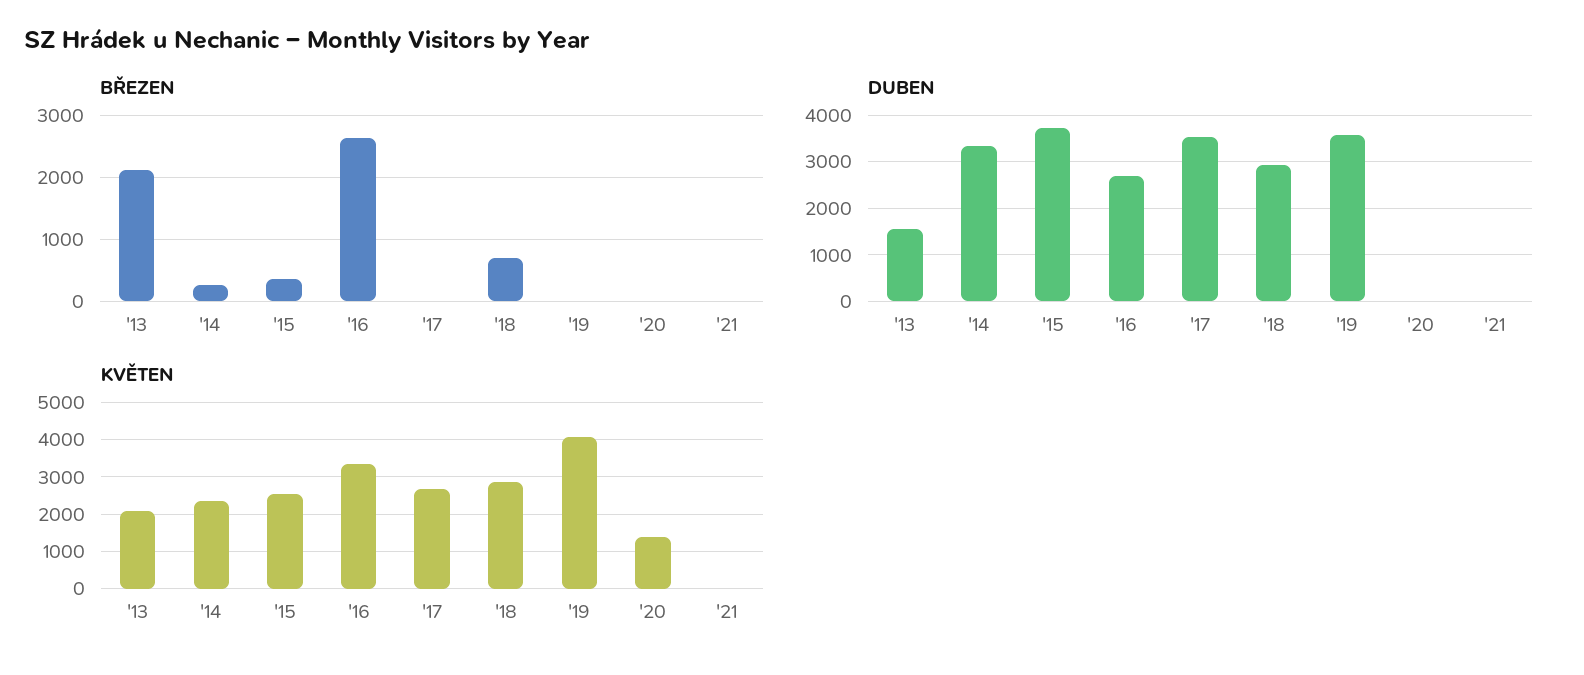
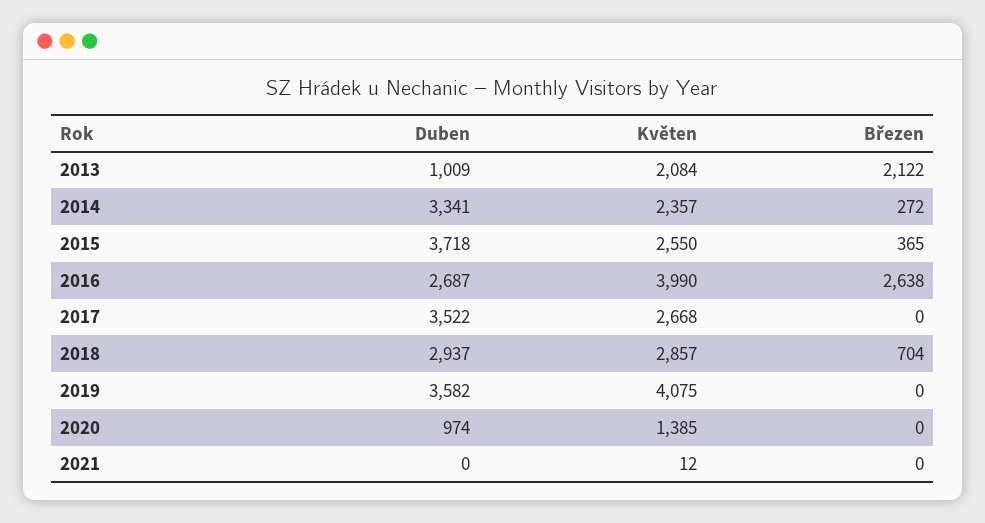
  {
    "BŘEZEN": {
      "'13": 2122,
      "'14": 272,
      "'15": 365,
      "'16": 2638,
      "'17": 0,
      "'18": 704,
      "'19": 0,
      "'20": 0,
      "'21": 0
    },
    "DUBEN": {
-     "'13": 1600,
+     "'13": 1009,
      "'14": 3341,
      "'15": 3718,
      "'16": 2687,
      "'17": 3522,
      "'18": 2937,
      "'19": 3582,
-     "'20": 0,
+     "'20": 974,
      "'21": 0
    },
    "KVĚTEN": {
      "'13": 2084,
      "'14": 2357,
      "'15": 2550,
-     "'16": 3400,
+     "'16": 3990,
      "'17": 2668,
      "'18": 2857,
      "'19": 4075,
      "'20": 1385,
      "'21": 12
    }
  }

